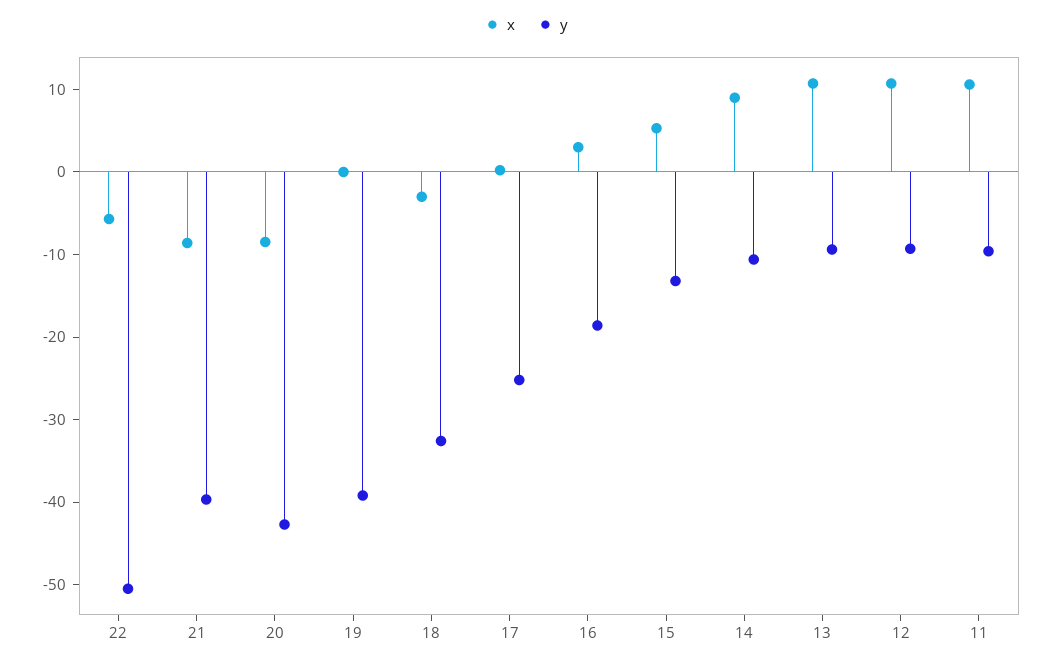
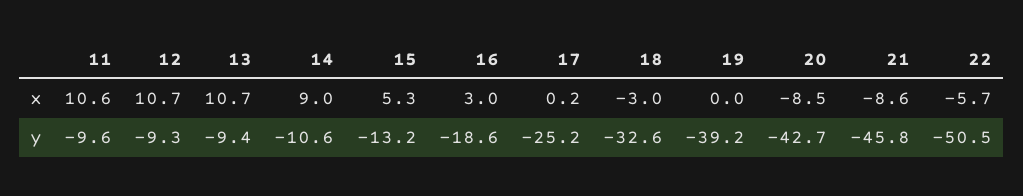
  {
    "x": {
      "22": -5.7,
      "21": -8.6,
      "20": -8.5,
      "19": 0,
      "18": -3,
      "17": 0.2,
      "16": 3,
      "15": 5.3,
      "14": 9,
      "13": 10.7,
      "12": 10.7,
      "11": 10.6
    },
    "y": {
      "22": -50.5,
-     "21": -40,
+     "21": -45.8,
      "20": -42.7,
      "19": -39.2,
      "18": -32.6,
      "17": -25.2,
      "16": -18.6,
      "15": -13.2,
      "14": -10.6,
      "13": -9.4,
      "12": -9.3,
      "11": -9.6
    }
  }

